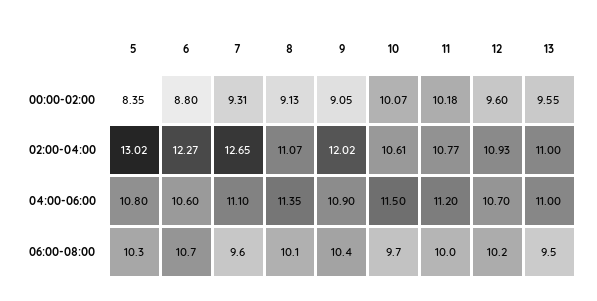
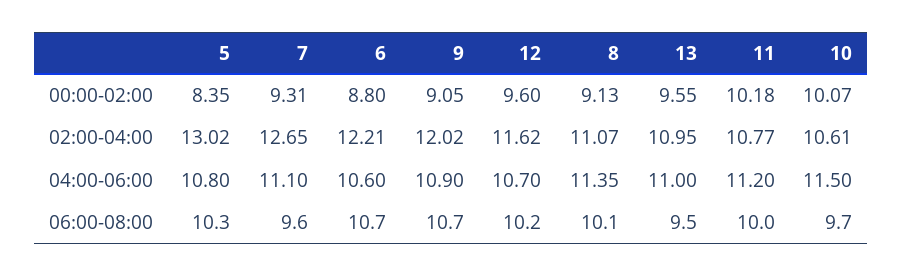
  {
    "5": {
      "00:00-02:00": 8.35,
      "02:00-04:00": 13.02,
      "04:00-06:00": 10.8,
      "06:00-08:00": 10.3
    },
    "6": {
      "00:00-02:00": 8.8,
-     "02:00-04:00": 12.27,
+     "02:00-04:00": 12.21,
      "04:00-06:00": 10.6,
      "06:00-08:00": 10.7
    },
    "7": {
      "00:00-02:00": 9.31,
      "02:00-04:00": 12.65,
      "04:00-06:00": 11.1,
      "06:00-08:00": 9.6
    },
    "8": {
      "00:00-02:00": 9.13,
      "02:00-04:00": 11.07,
      "04:00-06:00": 11.35,
      "06:00-08:00": 10.1
    },
    "9": {
      "00:00-02:00": 9.05,
      "02:00-04:00": 12.02,
      "04:00-06:00": 10.9,
-     "06:00-08:00": 10.4
+     "06:00-08:00": 10.7
    },
    "10": {
      "00:00-02:00": 10.07,
      "02:00-04:00": 10.61,
      "04:00-06:00": 11.5,
      "06:00-08:00": 9.7
    },
    "11": {
      "00:00-02:00": 10.18,
      "02:00-04:00": 10.77,
      "04:00-06:00": 11.2,
      "06:00-08:00": 10
    },
    "12": {
      "00:00-02:00": 9.6,
-     "02:00-04:00": 10.93,
+     "02:00-04:00": 11.62,
      "04:00-06:00": 10.7,
      "06:00-08:00": 10.2
    },
    "13": {
      "00:00-02:00": 9.55,
-     "02:00-04:00": 11,
+     "02:00-04:00": 10.95,
      "04:00-06:00": 11,
      "06:00-08:00": 9.5
    }
  }

